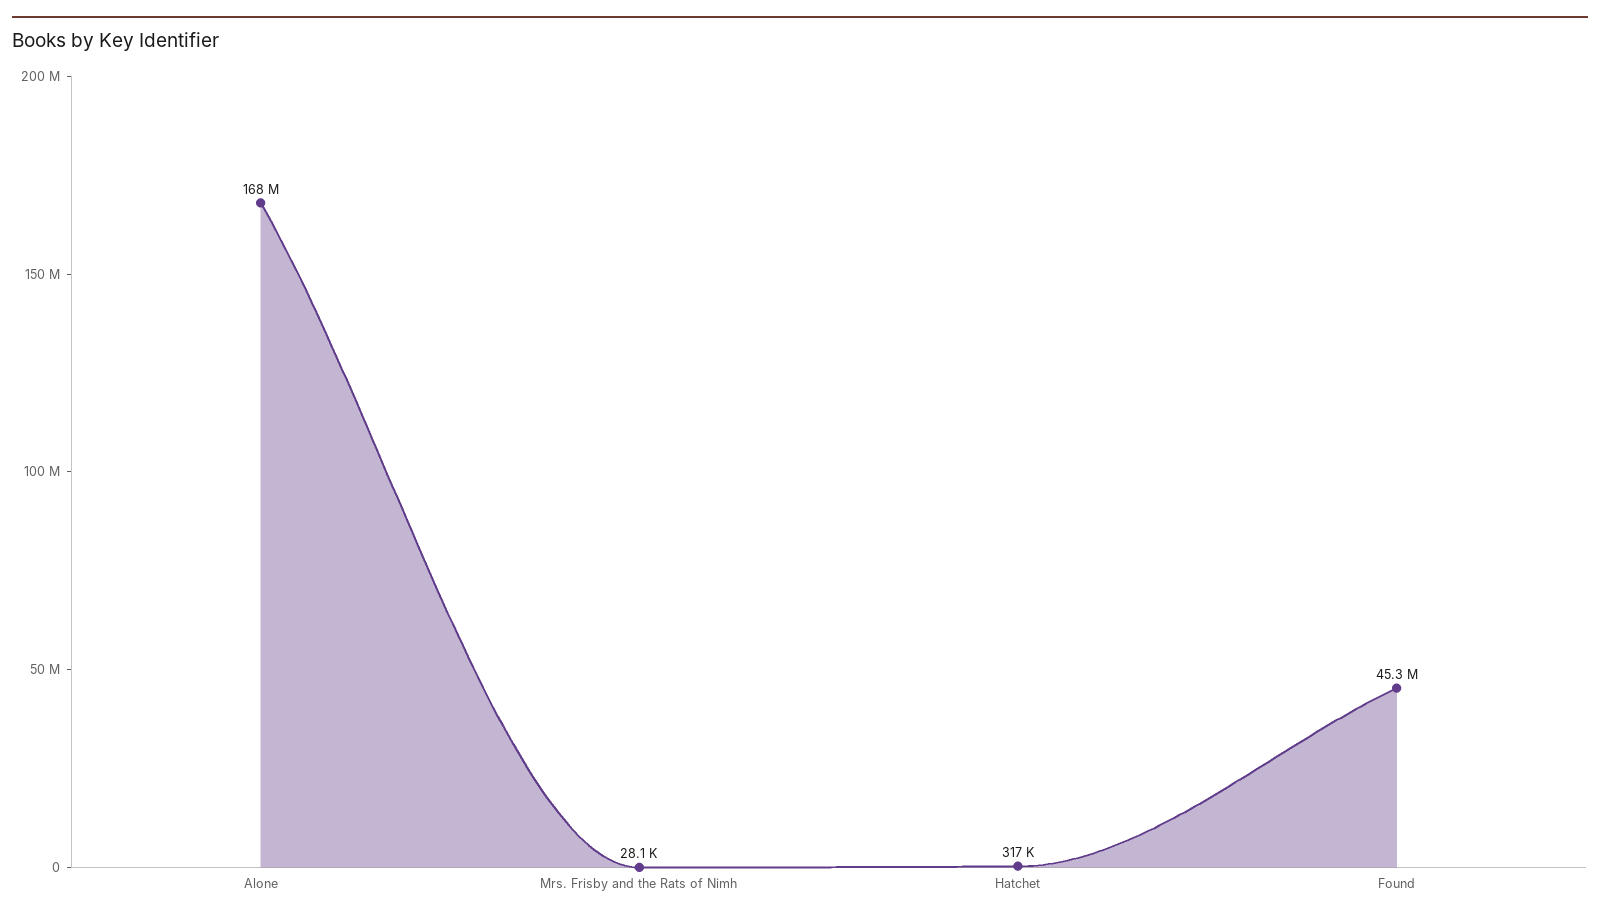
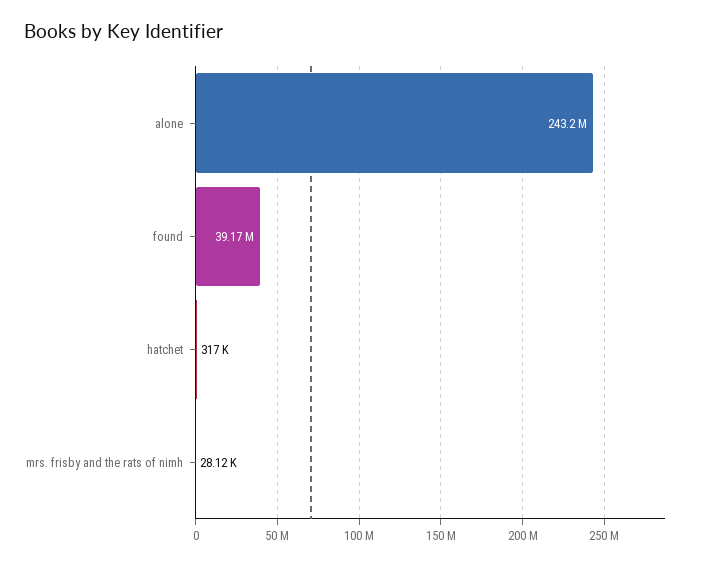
  {
-   "Alone": 168000000,
+   "Alone": 243200000,
    "Mrs. Frisby and the Rats of Nimh": 28120,
    "Hatchet": 317000,
-   "Found": 45300000
+   "Found": 39170000
  }

